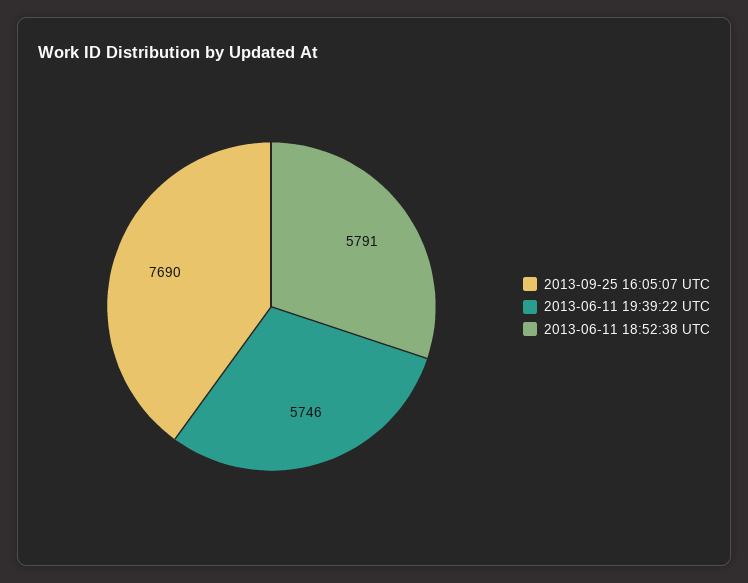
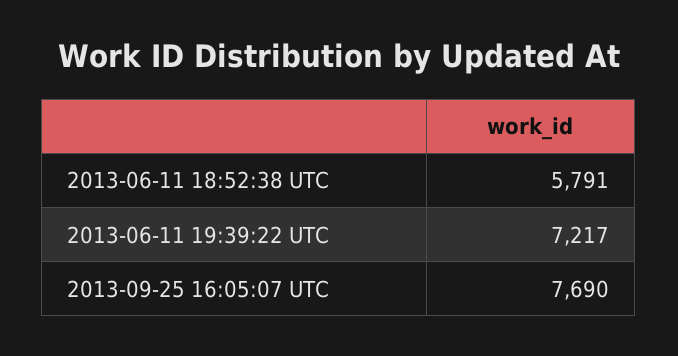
  {
    "2013-09-25 16:05:07 UTC": 7690,
-   "2013-06-11 19:39:22 UTC": 5746,
+   "2013-06-11 19:39:22 UTC": 7217,
    "2013-06-11 18:52:38 UTC": 5791
  }

